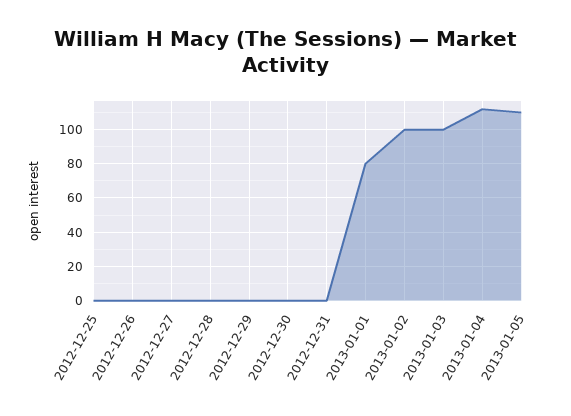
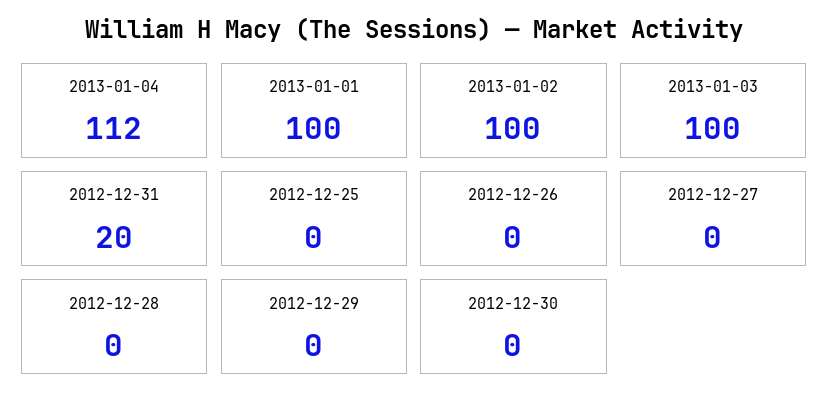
  {
    "2012-12-25": 0,
    "2012-12-26": 0,
    "2012-12-27": 0,
    "2012-12-28": 0,
    "2012-12-29": 0,
    "2012-12-30": 0,
-   "2012-12-31": 0,
+   "2012-12-31": 20,
-   "2013-01-01": 80,
+   "2013-01-01": 100,
    "2013-01-02": 100,
    "2013-01-03": 100,
-   "2013-01-04": 112,
+   "2013-01-04": 112
-   "2013-01-05": 110
  }

